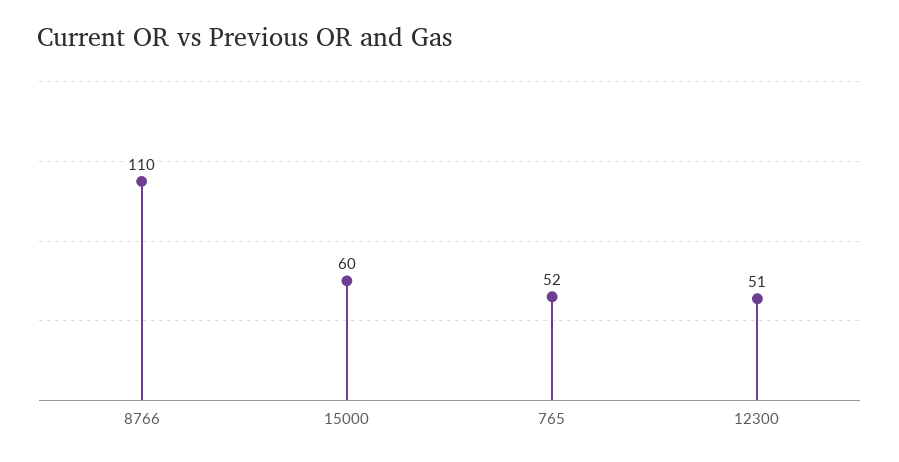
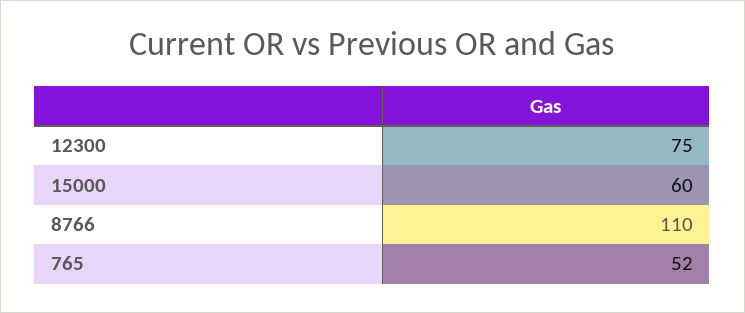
  {
    "8766": 110,
    "15000": 60,
    "765": 52,
-   "12300": 51
+   "12300": 75
  }

